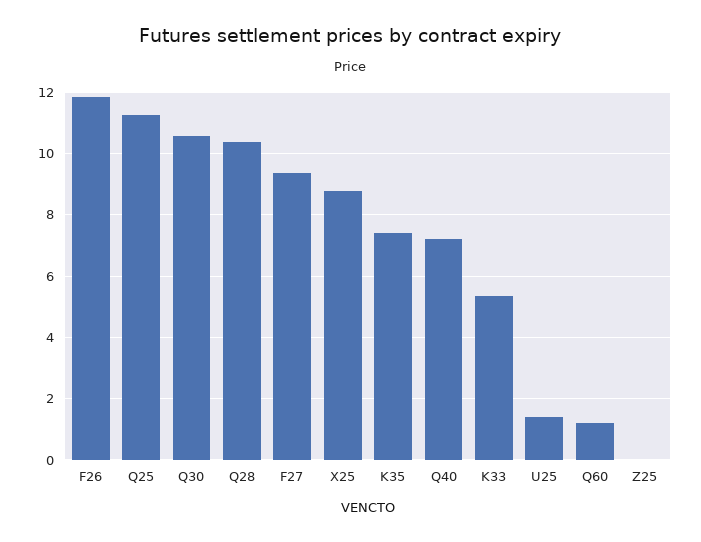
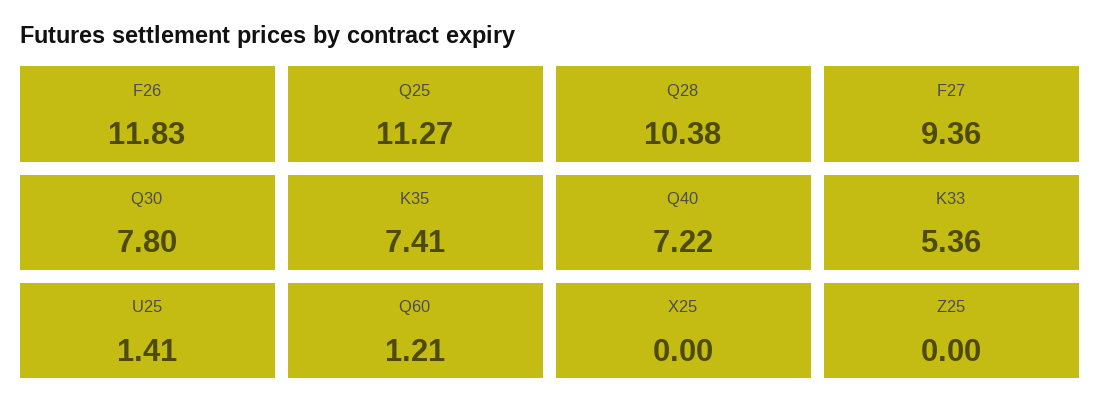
  {
    "F26": 11.83,
    "Q25": 11.27,
-   "Q30": 10.6,
+   "Q30": 7.8,
    "Q28": 10.38,
    "F27": 9.36,
-   "X25": 8.8,
+   "X25": 0,
    "K35": 7.41,
    "Q40": 7.22,
    "K33": 5.36,
    "U25": 1.41,
    "Q60": 1.21,
    "Z25": 0
  }

